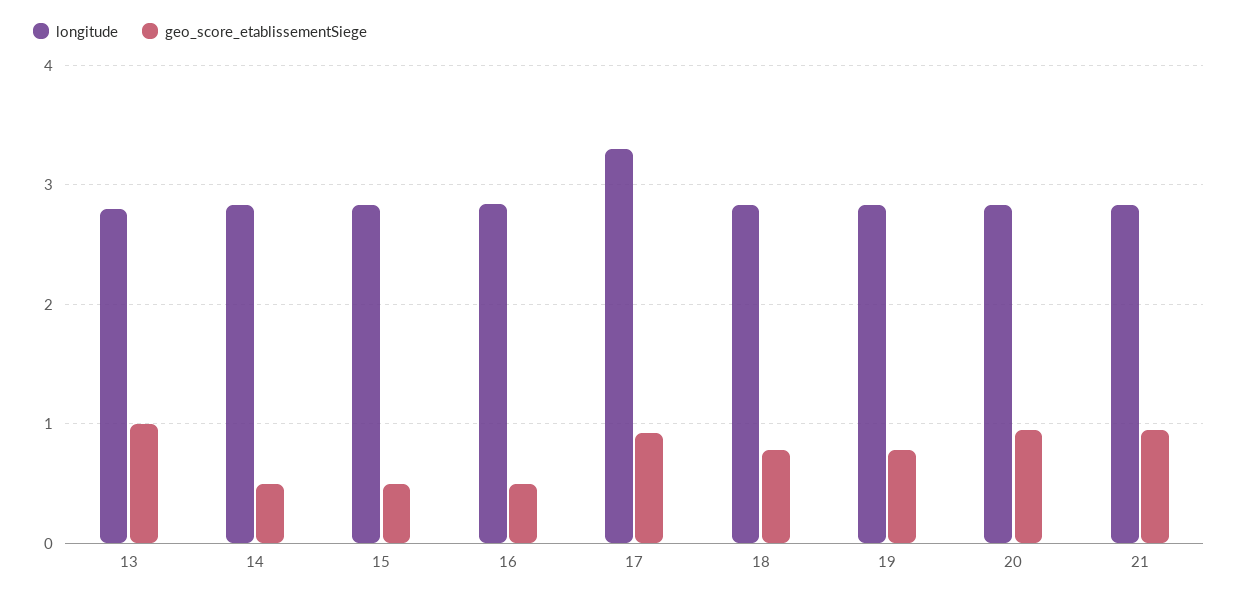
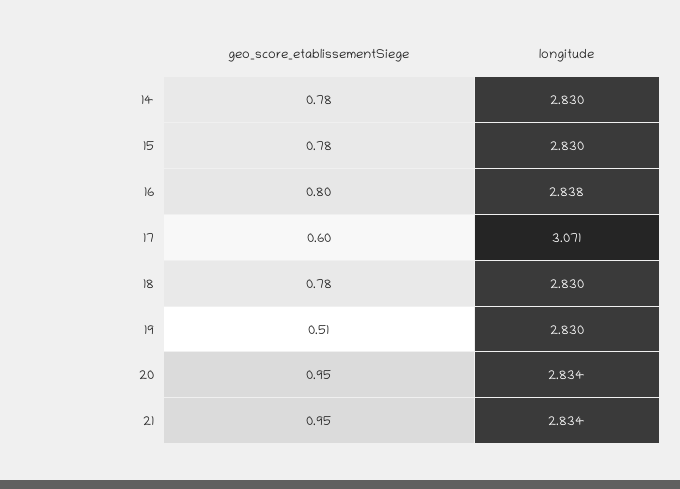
  {
    "longitude": {
-     "13": 2.8,
      "14": 2.83,
      "15": 2.83,
      "16": 2.838,
-     "17": 3.3,
+     "17": 3.071,
      "18": 2.83,
      "19": 2.83,
      "20": 2.834,
      "21": 2.834
    },
    "geo_score_etablissementSiege": {
-     "13": 1,
-     "14": 0.5,
+     "14": 0.78,
-     "15": 0.5,
+     "15": 0.78,
-     "16": 0.5,
+     "16": 0.8,
-     "17": 0.9,
+     "17": 0.6,
      "18": 0.78,
-     "19": 0.8,
+     "19": 0.51,
      "20": 0.95,
      "21": 0.95
    }
  }

